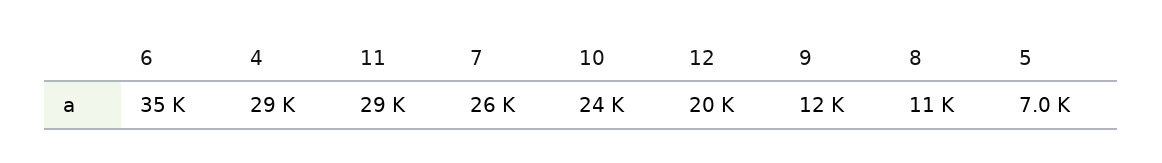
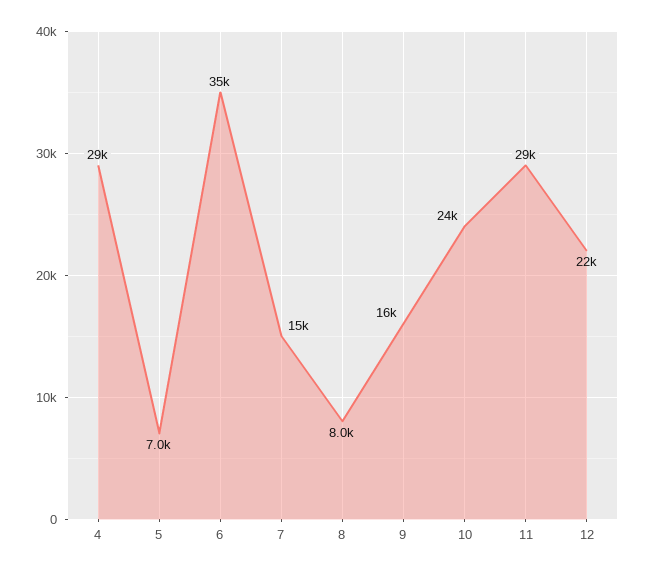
  {
    "6": 35000,
    "4": 29000,
    "11": 29000,
-   "7": 26000,
+   "7": 15000,
    "10": 24000,
-   "12": 20000,
+   "12": 22000,
-   "9": 12000,
+   "9": 16000,
-   "8": 11000,
+   "8": 8000,
    "5": 7000
  }

